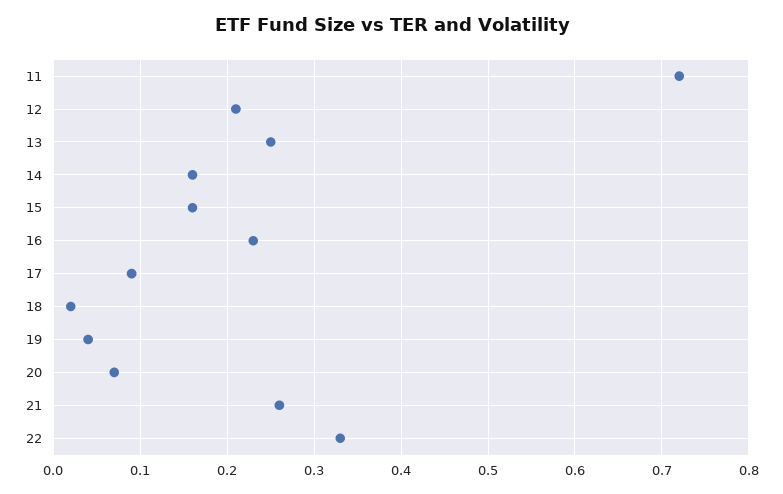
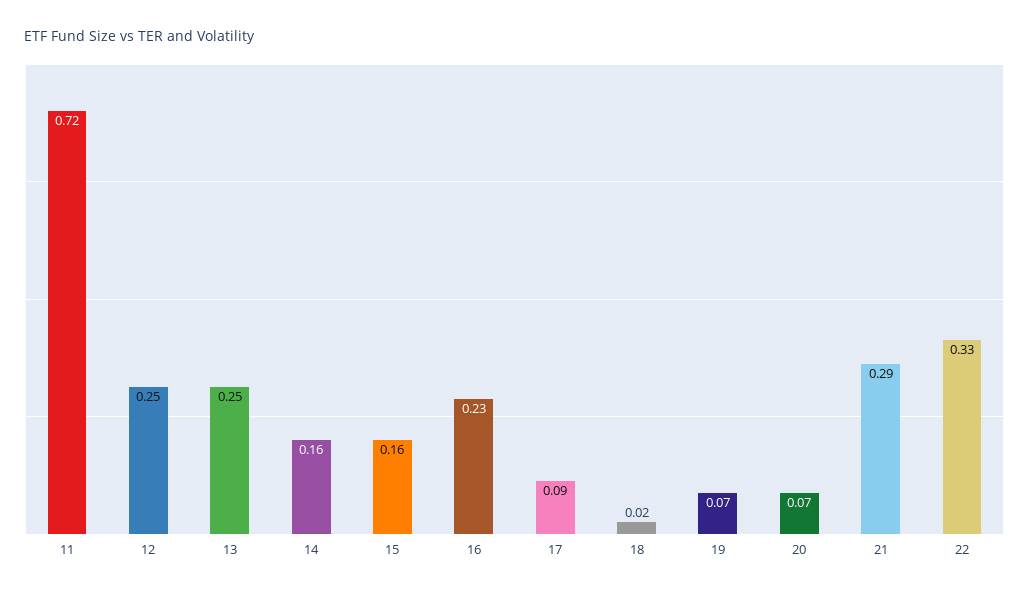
  {
    "11": 0.72,
-   "12": 0.21,
+   "12": 0.25,
    "13": 0.25,
    "14": 0.16,
    "15": 0.16,
    "16": 0.23,
    "17": 0.09,
    "18": 0.02,
-   "19": 0.04,
+   "19": 0.07,
    "20": 0.07,
-   "21": 0.26,
+   "21": 0.29,
    "22": 0.33
  }

